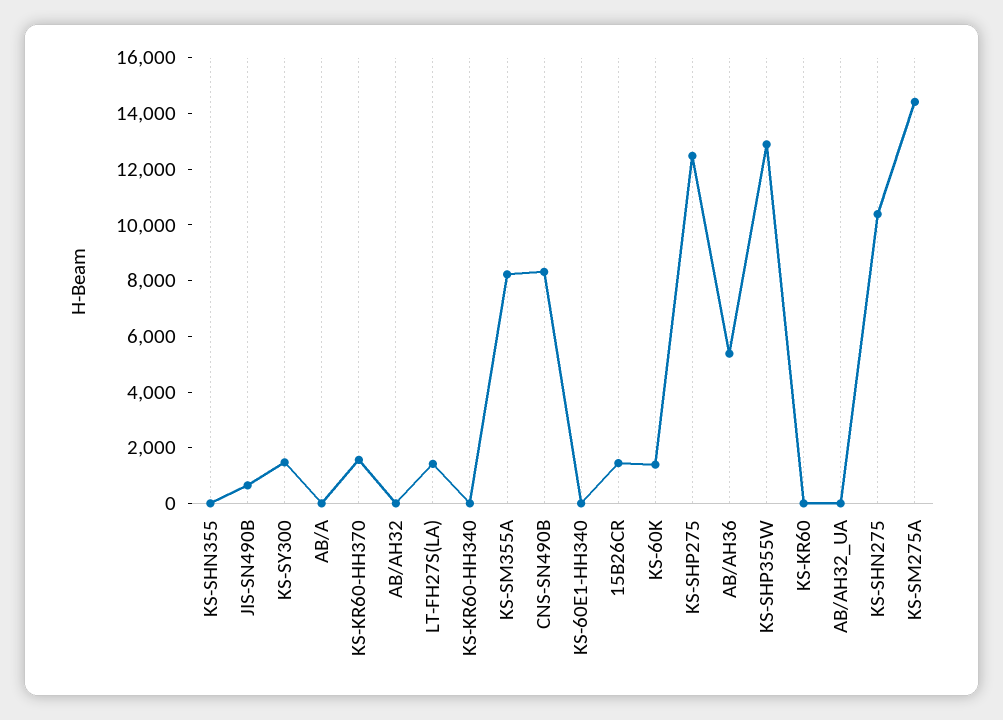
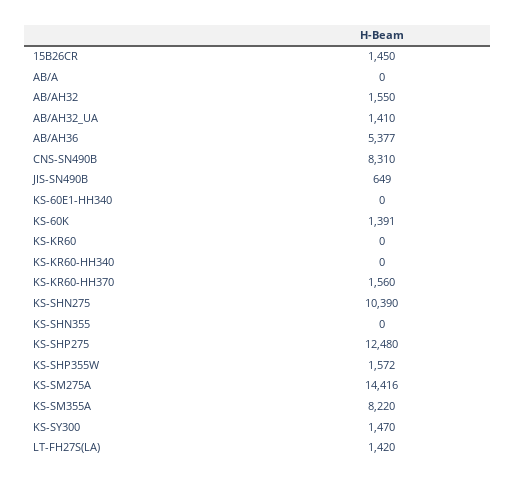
  {
    "KS-SHN355": 0,
    "JIS-SN490B": 649,
    "KS-SY300": 1470,
    "AB/A": 0,
    "KS-KR60-HH370": 1560,
-   "AB/AH32": 0,
+   "AB/AH32": 1550,
    "LT-FH27S(LA)": 1420,
    "KS-KR60-HH340": 0,
    "KS-SM355A": 8220,
    "CNS-SN490B": 8310,
    "KS-60E1-HH340": 0,
    "15B26CR": 1450,
    "KS-60K": 1391,
    "KS-SHP275": 12480,
    "AB/AH36": 5377,
-   "KS-SHP355W": 13000,
+   "KS-SHP355W": 1572,
    "KS-KR60": 0,
-   "AB/AH32_UA": 0,
+   "AB/AH32_UA": 1410,
    "KS-SHN275": 10390,
    "KS-SM275A": 14416
  }

